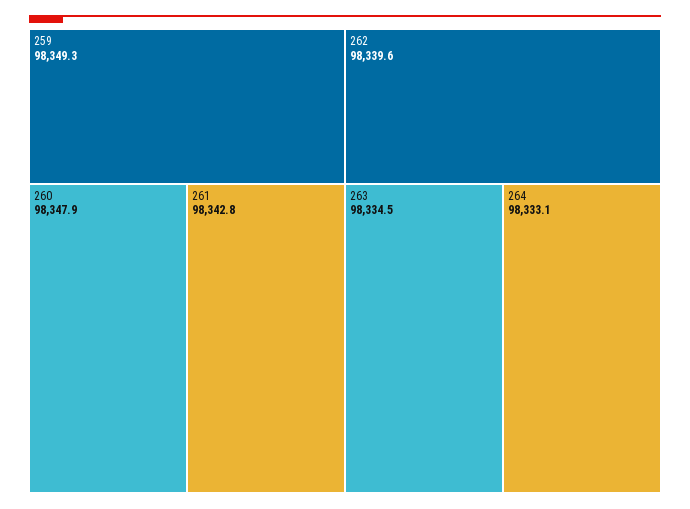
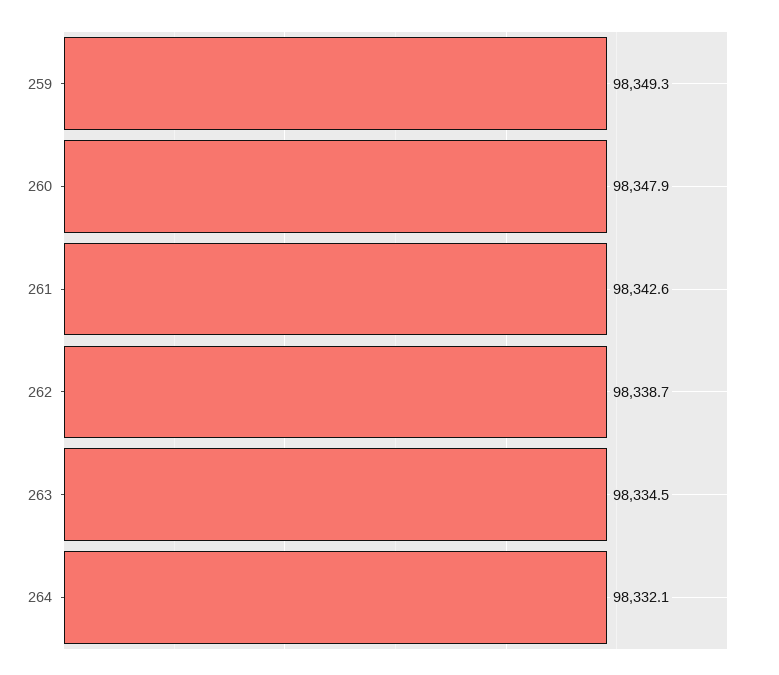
  {
    "259": 98349.3,
    "260": 98347.9,
-   "261": 98342.8,
+   "261": 98342.6,
-   "262": 98339.6,
+   "262": 98338.7,
    "263": 98334.5,
-   "264": 98333.1
+   "264": 98332.1
  }

